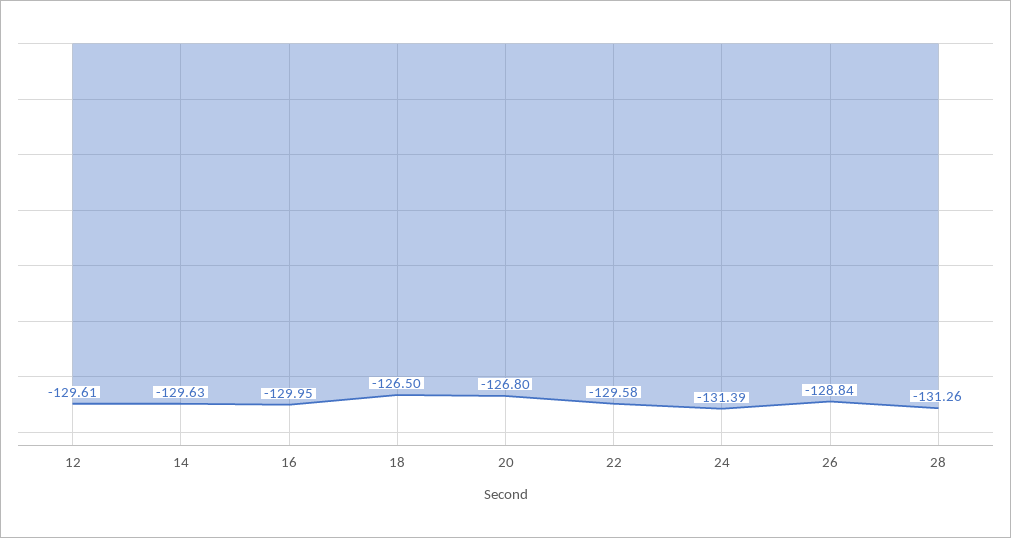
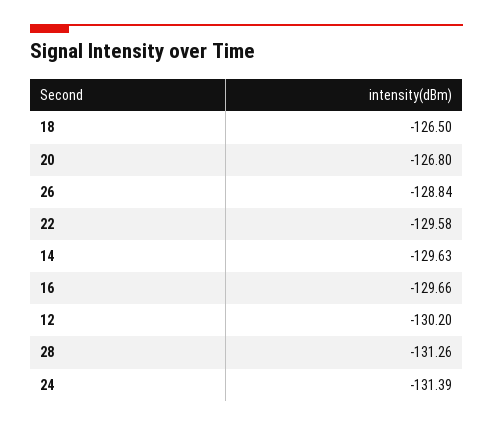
  {
-   "12": -129.61,
+   "12": -130.2,
    "14": -129.63,
-   "16": -129.95,
+   "16": -129.66,
    "18": -126.5,
    "20": -126.8,
    "22": -129.58,
    "24": -131.39,
    "26": -128.84,
    "28": -131.26
  }

